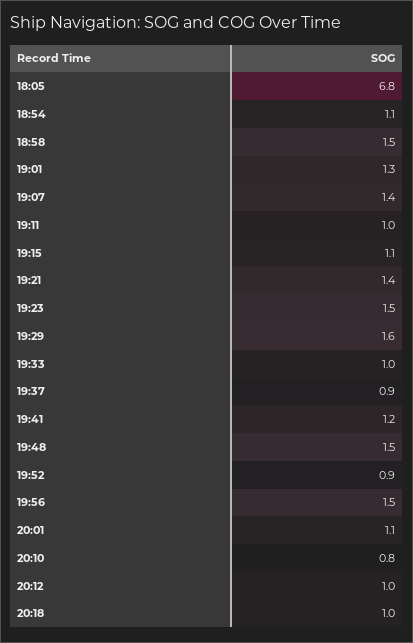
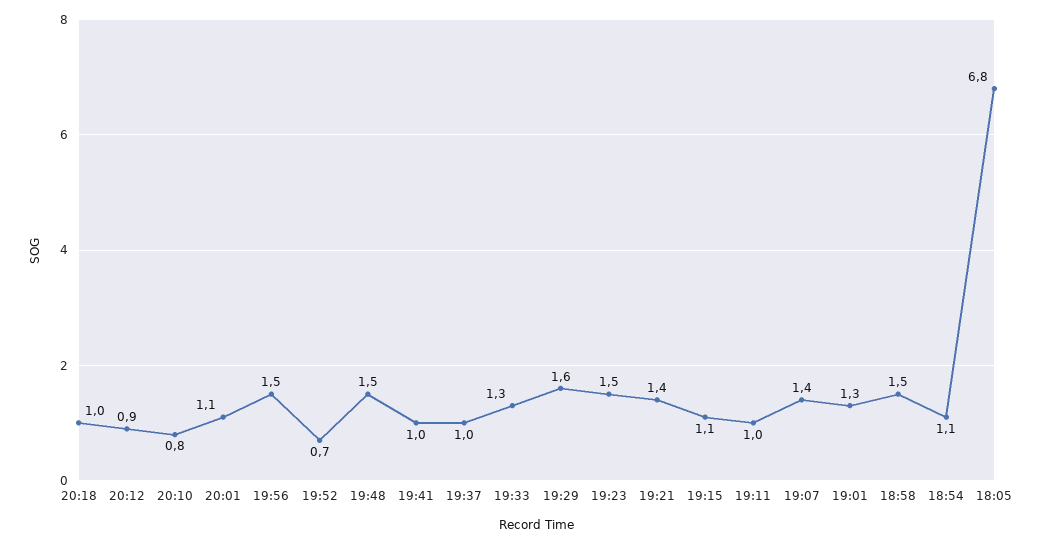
  {
    "18:05": 6.8,
    "18:54": 1.1,
    "18:58": 1.5,
    "19:01": 1.3,
    "19:07": 1.4,
    "19:11": 1,
    "19:15": 1.1,
    "19:21": 1.4,
    "19:23": 1.5,
    "19:29": 1.6,
-   "19:33": 1,
+   "19:33": 1.3,
-   "19:37": 0.9,
+   "19:37": 1,
-   "19:41": 1.2,
+   "19:41": 1,
    "19:48": 1.5,
-   "19:52": 0.9,
+   "19:52": 0.7,
    "19:56": 1.5,
    "20:01": 1.1,
    "20:10": 0.8,
-   "20:12": 1,
+   "20:12": 0.9,
    "20:18": 1
  }

